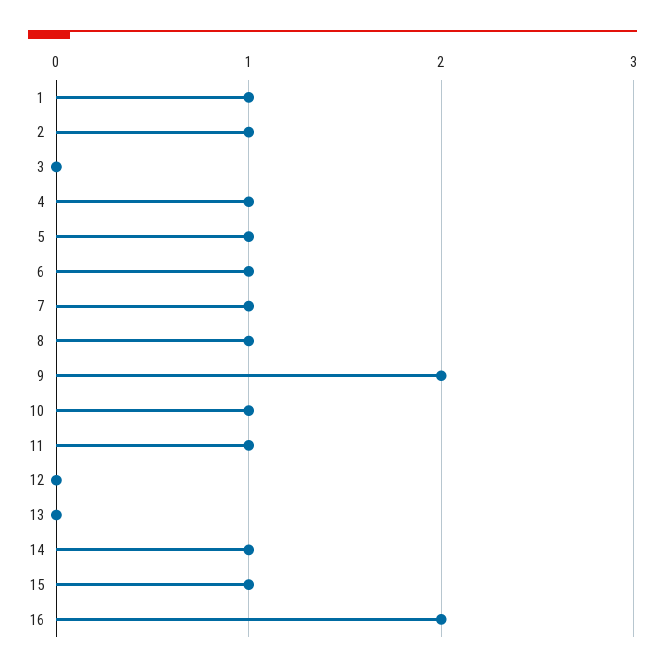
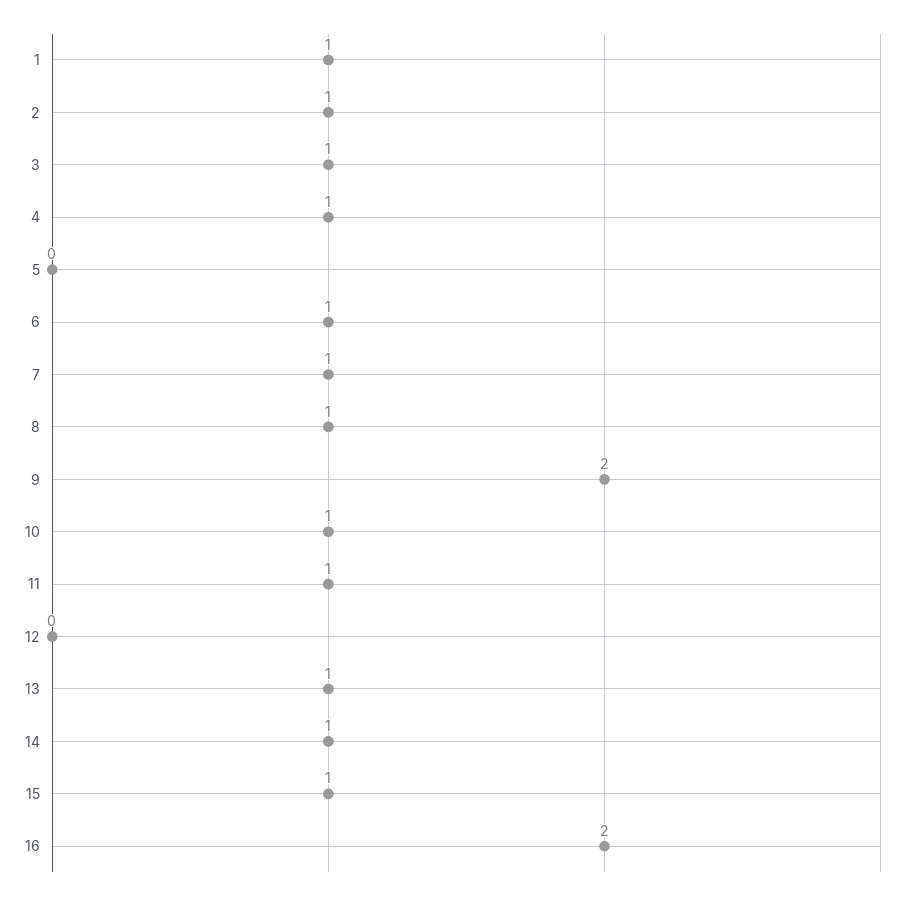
  {
    "1": 1,
    "2": 1,
-   "3": 0,
+   "3": 1,
    "4": 1,
-   "5": 1,
+   "5": 0,
    "6": 1,
    "7": 1,
    "8": 1,
    "9": 2,
    "10": 1,
    "11": 1,
    "12": 0,
-   "13": 0,
+   "13": 1,
    "14": 1,
    "15": 1,
    "16": 2
  }

